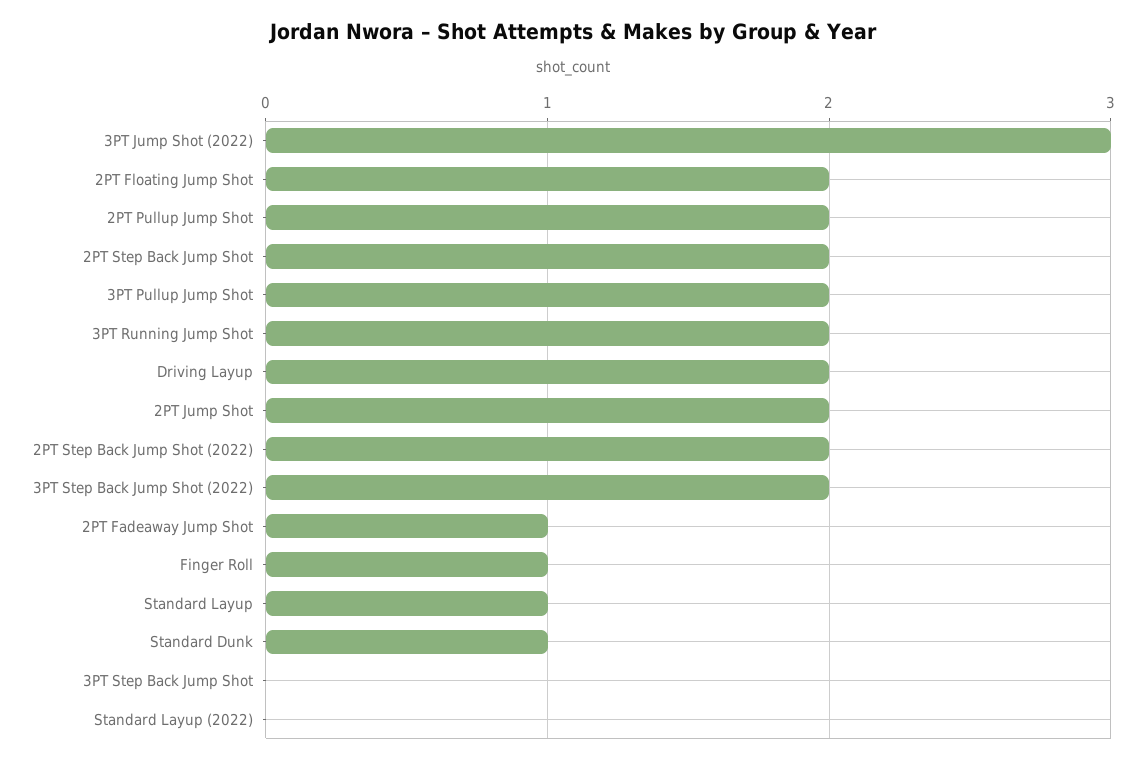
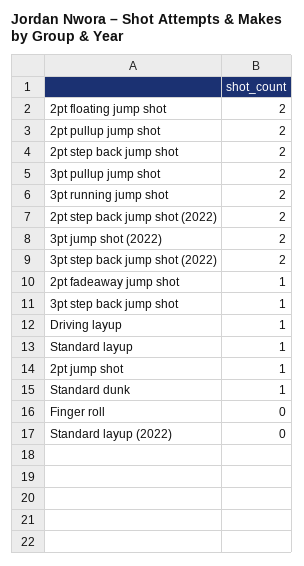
  {
-   "3PT Jump Shot (2022)": 3,
+   "3PT Jump Shot (2022)": 2,
    "2PT Floating Jump Shot": 2,
    "2PT Pullup Jump Shot": 2,
    "2PT Step Back Jump Shot": 2,
    "3PT Pullup Jump Shot": 2,
    "3PT Running Jump Shot": 2,
-   "Driving Layup": 2,
+   "Driving Layup": 1,
-   "2PT Jump Shot": 2,
+   "2PT Jump Shot": 1,
    "2PT Step Back Jump Shot (2022)": 2,
    "3PT Step Back Jump Shot (2022)": 2,
    "2PT Fadeaway Jump Shot": 1,
-   "Finger Roll": 1,
+   "Finger Roll": 0,
    "Standard Layup": 1,
    "Standard Dunk": 1,
-   "3PT Step Back Jump Shot": 0,
+   "3PT Step Back Jump Shot": 1,
    "Standard Layup (2022)": 0
  }

